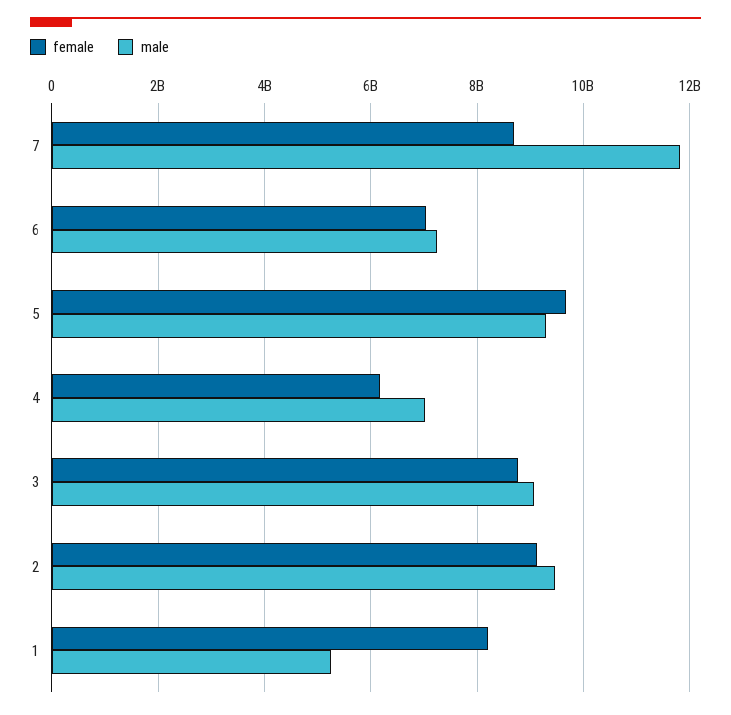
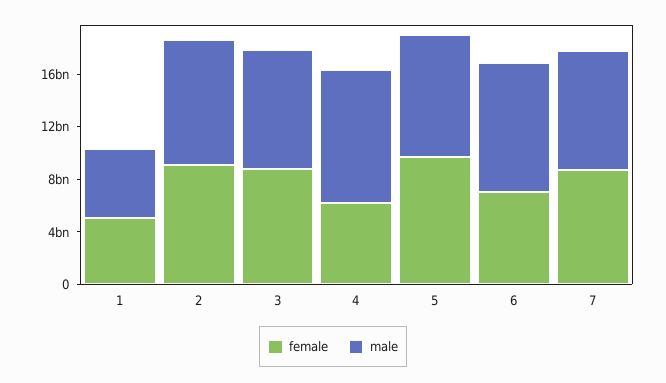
  {
    "female": {
      "7": 8600000000,
      "6": 7000000000,
      "5": 9600000000,
      "4": 6200000000,
      "3": 8800000000,
      "2": 9200000000,
-     "1": 8200000000
+     "1": 5000000000
    },
    "male": {
-     "7": 11800000000,
+     "7": 9000000000,
-     "6": 7200000000,
+     "6": 10000000000,
      "5": 9400000000,
-     "4": 7000000000,
+     "4": 10000000000,
      "3": 9000000000,
      "2": 9400000000,
      "1": 5200000000
    }
  }

